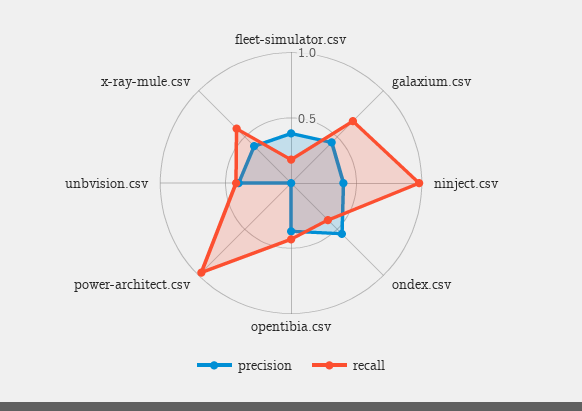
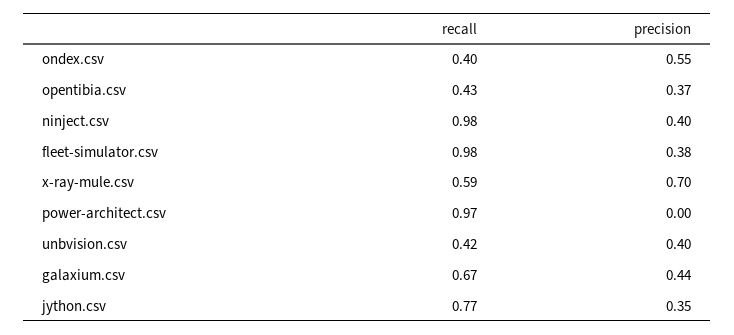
  {
    "precision": {
      "fleet-simulator.csv": 0.38,
      "galaxium.csv": 0.44,
      "ninject.csv": 0.4,
      "ondex.csv": 0.55,
      "opentibia.csv": 0.37,
      "power-architect.csv": 0,
      "unbvision.csv": 0.4,
-     "x-ray-mule.csv": 0.4
+     "x-ray-mule.csv": 0.7,
+     "jython.csv": 0.35
    },
    "recall": {
-     "fleet-simulator.csv": 0.2,
+     "fleet-simulator.csv": 0.98,
      "galaxium.csv": 0.67,
      "ninject.csv": 0.98,
      "ondex.csv": 0.4,
      "opentibia.csv": 0.43,
      "power-architect.csv": 0.97,
      "unbvision.csv": 0.42,
-     "x-ray-mule.csv": 0.59
+     "x-ray-mule.csv": 0.59,
+     "jython.csv": 0.77
    }
  }

